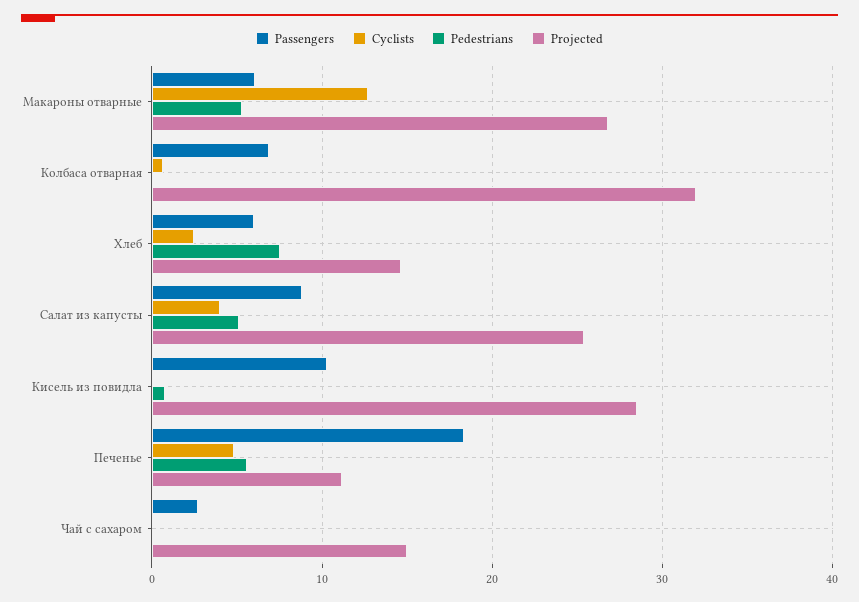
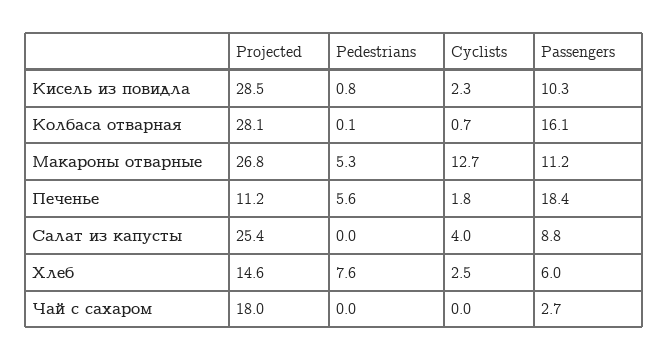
  {
    "Passengers": {
-     "Макароны отварные": 6,
+     "Макароны отварные": 11.2,
-     "Колбаса отварная": 7,
+     "Колбаса отварная": 16.1,
      "Хлеб": 6,
      "Салат из капусты": 8.8,
      "Кисель из повидла": 10.3,
      "Печенье": 18.4,
      "Чай с сахаром": 2.7
    },
    "Cyclists": {
      "Макароны отварные": 12.7,
      "Колбаса отварная": 0.7,
      "Хлеб": 2.5,
      "Салат из капусты": 4,
-     "Кисель из повидла": 0,
+     "Кисель из повидла": 2.3,
-     "Печенье": 5,
+     "Печенье": 1.8,
      "Чай с сахаром": 0
    },
    "Pedestrians": {
      "Макароны отварные": 5.3,
      "Колбаса отварная": 0.1,
      "Хлеб": 7.6,
-     "Салат из капусты": 5,
+     "Салат из капусты": 0,
      "Кисель из повидла": 0.8,
      "Печенье": 5.6,
      "Чай с сахаром": 0
    },
    "Projected": {
      "Макароны отварные": 26.8,
-     "Колбаса отварная": 32,
+     "Колбаса отварная": 28.1,
      "Хлеб": 14.6,
      "Салат из капусты": 25.4,
      "Кисель из повидла": 28.5,
      "Печенье": 11.2,
-     "Чай с сахаром": 15
+     "Чай с сахаром": 18
    }
  }

